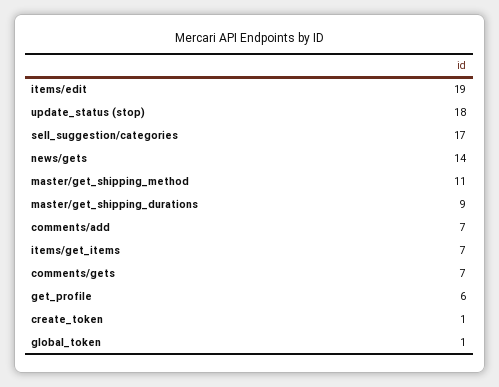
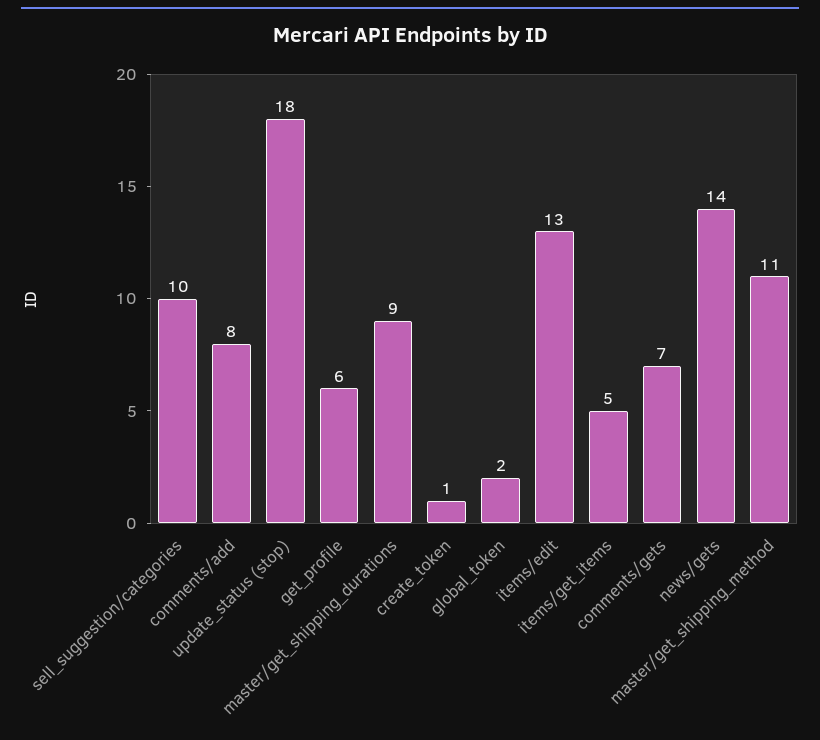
  {
-   "items/edit": 19,
+   "items/edit": 13,
    "update_status (stop)": 18,
-   "sell_suggestion/categories": 17,
+   "sell_suggestion/categories": 10,
    "news/gets": 14,
    "master/get_shipping_method": 11,
    "master/get_shipping_durations": 9,
-   "comments/add": 7,
+   "comments/add": 8,
-   "items/get_items": 7,
+   "items/get_items": 5,
    "comments/gets": 7,
    "get_profile": 6,
    "create_token": 1,
-   "global_token": 1
+   "global_token": 2
  }

